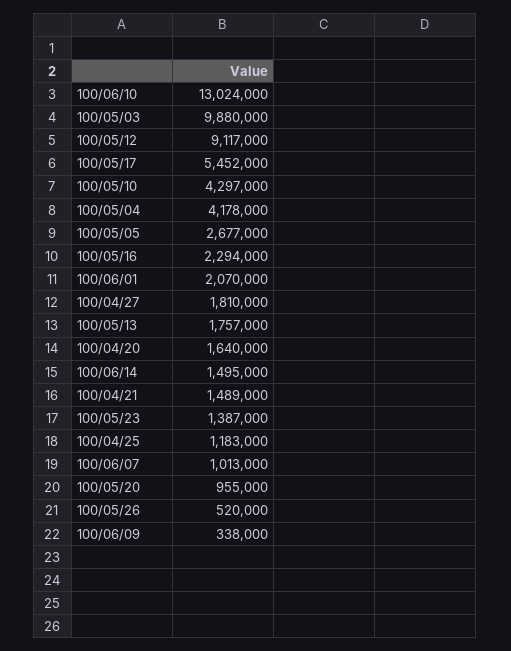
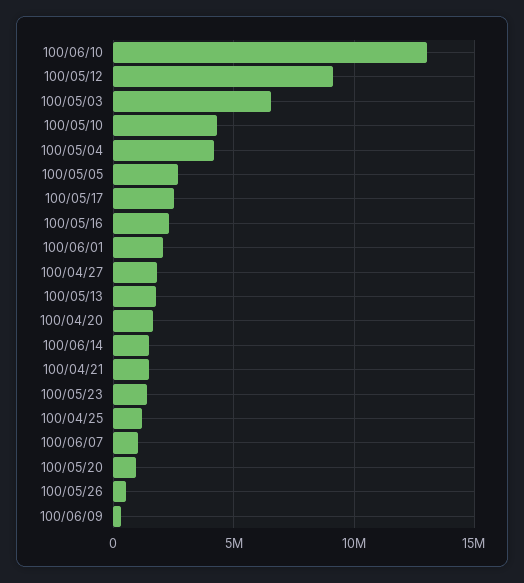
  {
    "100/06/10": 13024000,
-   "100/05/03": 9880000,
+   "100/05/03": 6500000,
    "100/05/12": 9117000,
-   "100/05/17": 5452000,
+   "100/05/17": 2500000,
    "100/05/10": 4297000,
    "100/05/04": 4178000,
    "100/05/05": 2677000,
    "100/05/16": 2294000,
    "100/06/01": 2070000,
    "100/04/27": 1810000,
    "100/05/13": 1757000,
    "100/04/20": 1640000,
    "100/06/14": 1495000,
    "100/04/21": 1489000,
    "100/05/23": 1387000,
    "100/04/25": 1183000,
    "100/06/07": 1013000,
    "100/05/20": 955000,
    "100/05/26": 520000,
    "100/06/09": 338000
  }

